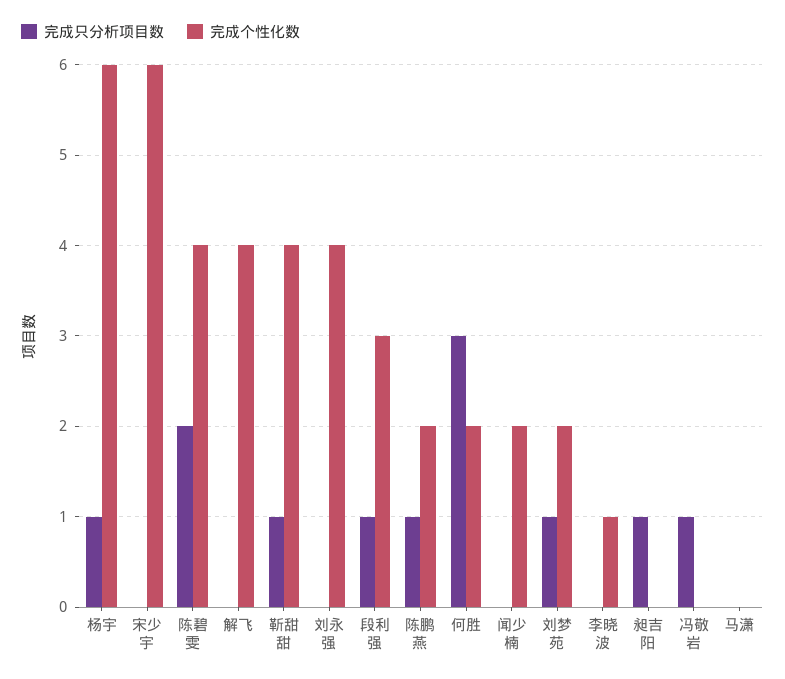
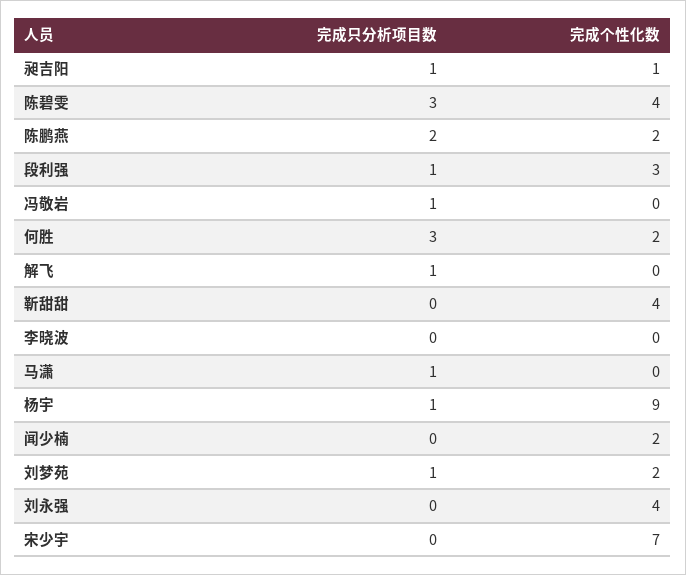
  {
    "完成只分析项目数": {
      "杨宇": 1,
      "宋少宇": 0,
-     "陈碧雯": 2,
+     "陈碧雯": 3,
-     "解飞": 0,
+     "解飞": 1,
-     "靳甜甜": 1,
+     "靳甜甜": 0,
      "刘永强": 0,
      "段利强": 1,
-     "陈鹏燕": 1,
+     "陈鹏燕": 2,
      "何胜": 3,
      "闻少楠": 0,
      "刘梦苑": 1,
      "李晓波": 0,
      "昶吉阳": 1,
      "冯敬岩": 1,
-     "马潇": 0
+     "马潇": 1
    },
    "完成个性化数": {
-     "杨宇": 6,
+     "杨宇": 9,
-     "宋少宇": 6,
+     "宋少宇": 7,
      "陈碧雯": 4,
-     "解飞": 4,
+     "解飞": 0,
      "靳甜甜": 4,
      "刘永强": 4,
      "段利强": 3,
      "陈鹏燕": 2,
      "何胜": 2,
      "闻少楠": 2,
      "刘梦苑": 2,
-     "李晓波": 1,
+     "李晓波": 0,
-     "昶吉阳": 0,
+     "昶吉阳": 1,
      "冯敬岩": 0,
      "马潇": 0
    }
  }

